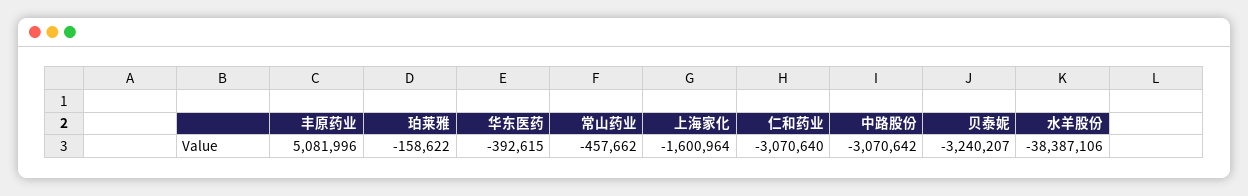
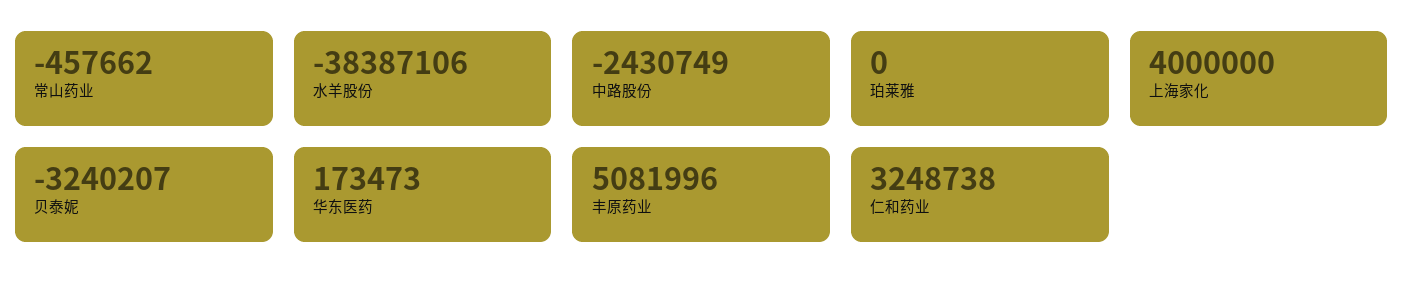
  {
    "丰原药业": 5081996,
-   "珀莱雅": -158622,
+   "珀莱雅": 0,
-   "华东医药": -392615,
+   "华东医药": 173473,
    "常山药业": -457662,
-   "上海家化": -1600964,
+   "上海家化": 4000000,
-   "仁和药业": -3070640,
+   "仁和药业": 3248738,
-   "中路股份": -3070642,
+   "中路股份": -2430749,
    "贝泰妮": -3240207,
    "水羊股份": -38387106
  }

